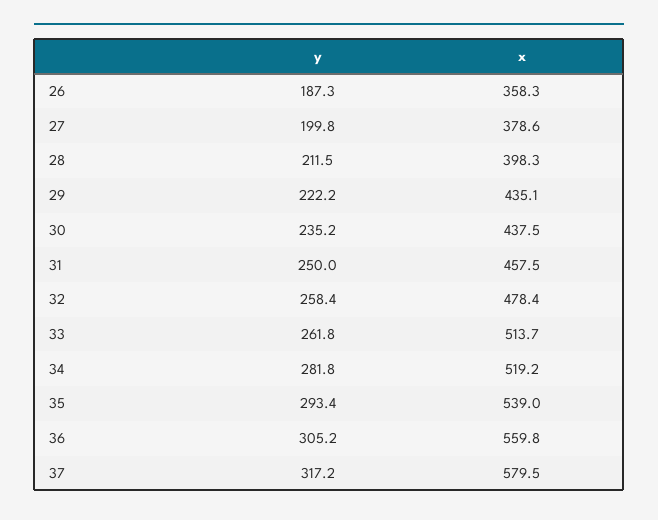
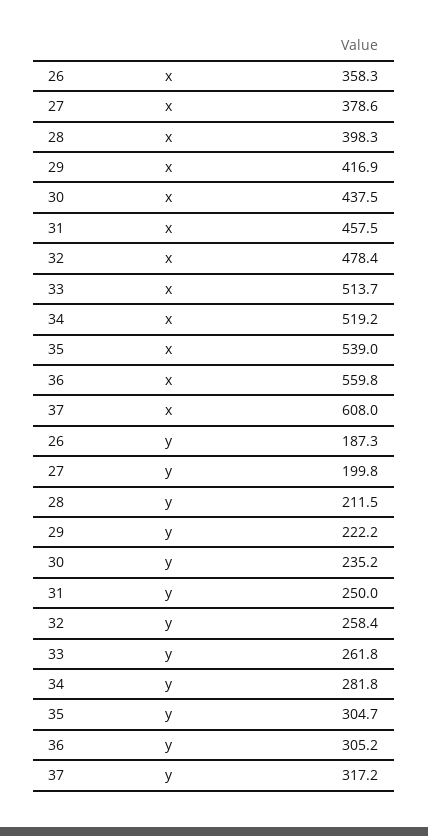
  {
    "y": {
      "26": 187.3,
      "27": 199.8,
      "28": 211.5,
      "29": 222.2,
      "30": 235.2,
      "31": 250,
      "32": 258.4,
      "33": 261.8,
      "34": 281.8,
-     "35": 293.4,
+     "35": 304.7,
      "36": 305.2,
      "37": 317.2
    },
    "x": {
      "26": 358.3,
      "27": 378.6,
      "28": 398.3,
-     "29": 435.1,
+     "29": 416.9,
      "30": 437.5,
      "31": 457.5,
      "32": 478.4,
      "33": 513.7,
      "34": 519.2,
      "35": 539,
      "36": 559.8,
-     "37": 579.5
+     "37": 608
    }
  }

